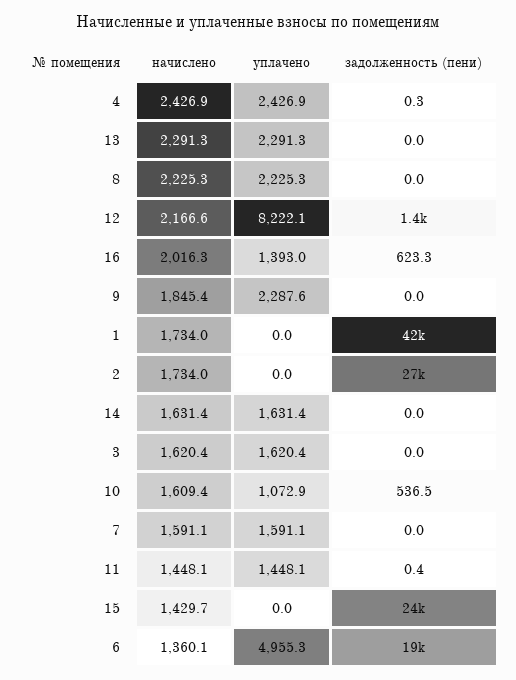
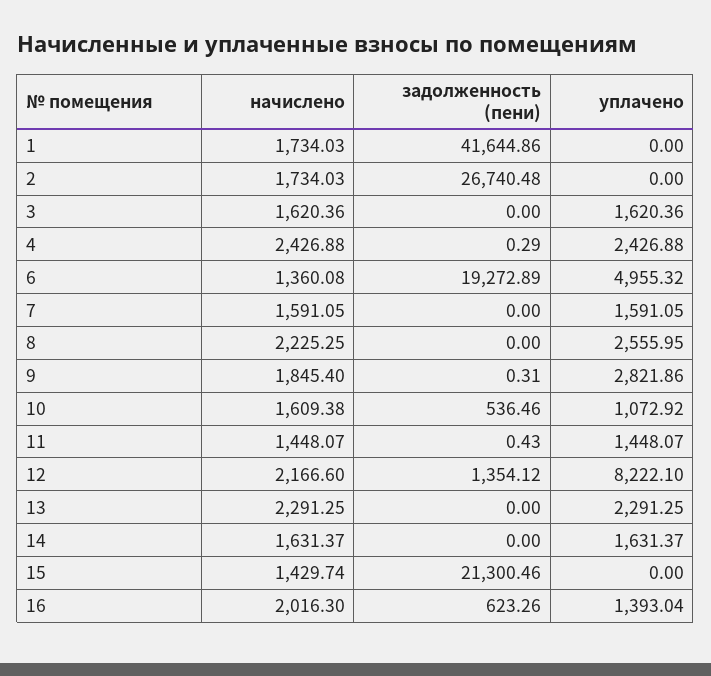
  {
    "начислено": {
      "4": 2426.88,
      "13": 2291.25,
      "8": 2225.25,
      "12": 2166.6,
      "16": 2016.3,
      "9": 1845.4,
      "1": 1734.03,
      "2": 1734.03,
      "14": 1631.37,
      "3": 1620.36,
      "10": 1609.38,
      "7": 1591.05,
      "11": 1448.07,
      "15": 1429.74,
      "6": 1360.08
    },
    "уплачено": {
      "4": 2426.88,
      "13": 2291.25,
-     "8": 2225.3,
+     "8": 2555.95,
      "12": 8222.1,
      "16": 1393.04,
-     "9": 2287.6,
+     "9": 2821.86,
      "1": 0,
      "2": 0,
      "14": 1631.37,
      "3": 1620.36,
      "10": 1072.92,
      "7": 1591.05,
      "11": 1448.07,
      "15": 0,
      "6": 4955.32
    },
    "задолженность (пени)": {
      "4": 0.29,
      "13": 0,
      "8": 0,
      "12": 1354.12,
      "16": 623.26,
-     "9": 0,
+     "9": 0.31,
      "1": 41644.86,
      "2": 26740.48,
      "14": 0,
      "3": 0,
      "10": 536.46,
      "7": 0,
      "11": 0.43,
-     "15": 24000,
+     "15": 21300.46,
      "6": 19272.89
    }
  }

